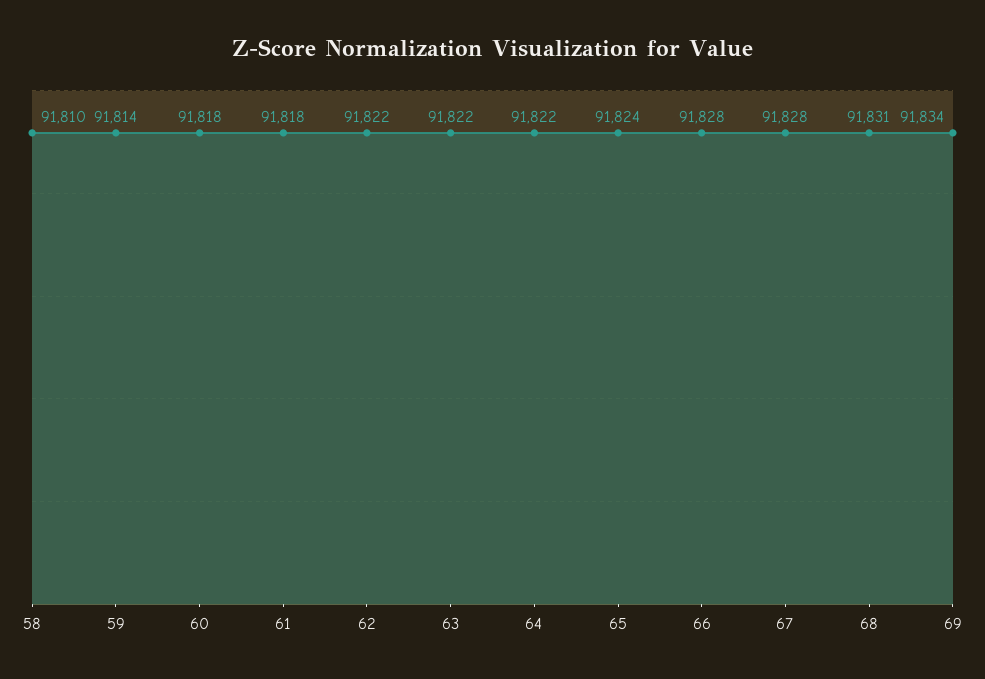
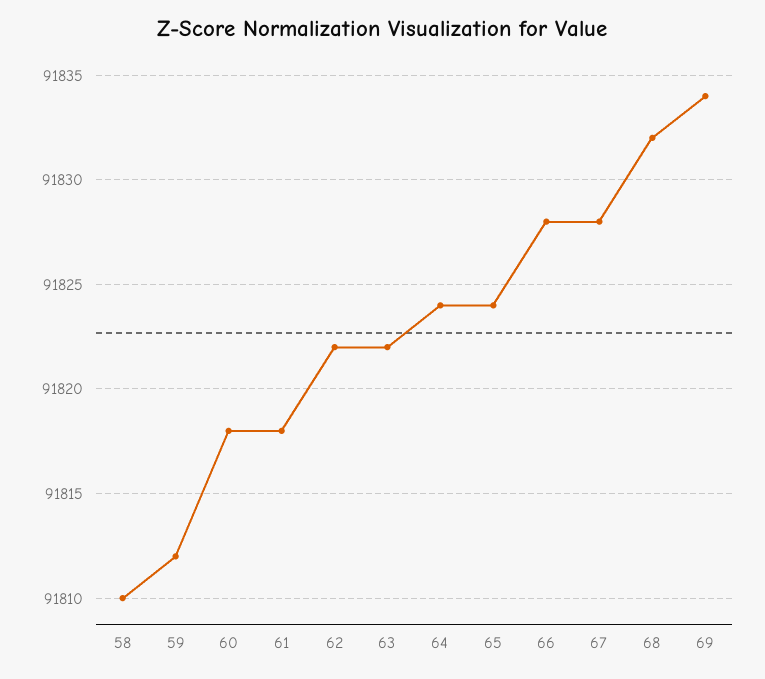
  {
    "58": 91810,
-   "59": 91814,
+   "59": 91812,
    "60": 91818,
    "61": 91818,
    "62": 91822,
    "63": 91822,
-   "64": 91822,
+   "64": 91824,
    "65": 91824,
    "66": 91828,
    "67": 91828,
-   "68": 91831,
+   "68": 91832,
    "69": 91834
  }

